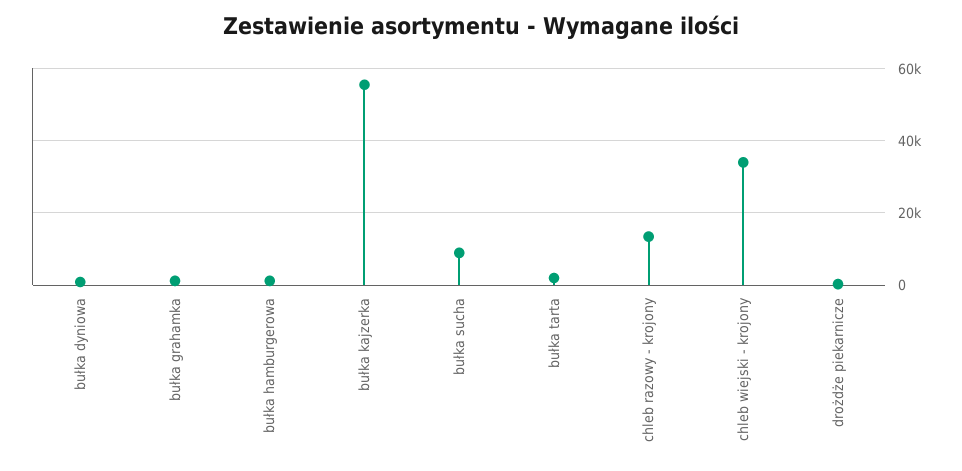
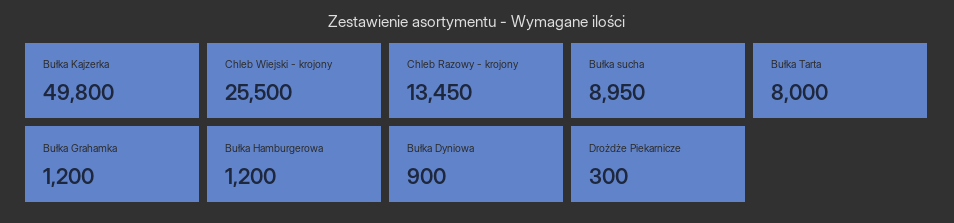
  {
    "bułka dyniowa": 900,
    "bułka grahamka": 1200,
    "bułka hamburgerowa": 1200,
-   "bułka kajzerka": 56000,
+   "bułka kajzerka": 49800,
    "bułka sucha": 8950,
-   "bułka tarta": 2000,
+   "bułka tarta": 8000,
    "chleb razowy - krojony": 13450,
-   "chleb wiejski - krojony": 34000,
+   "chleb wiejski - krojony": 25500,
    "drożdże piekarnicze": 300
  }

